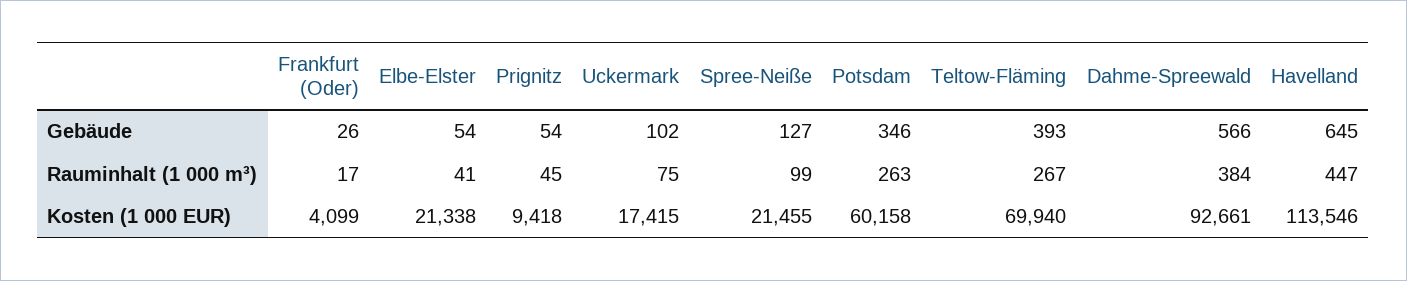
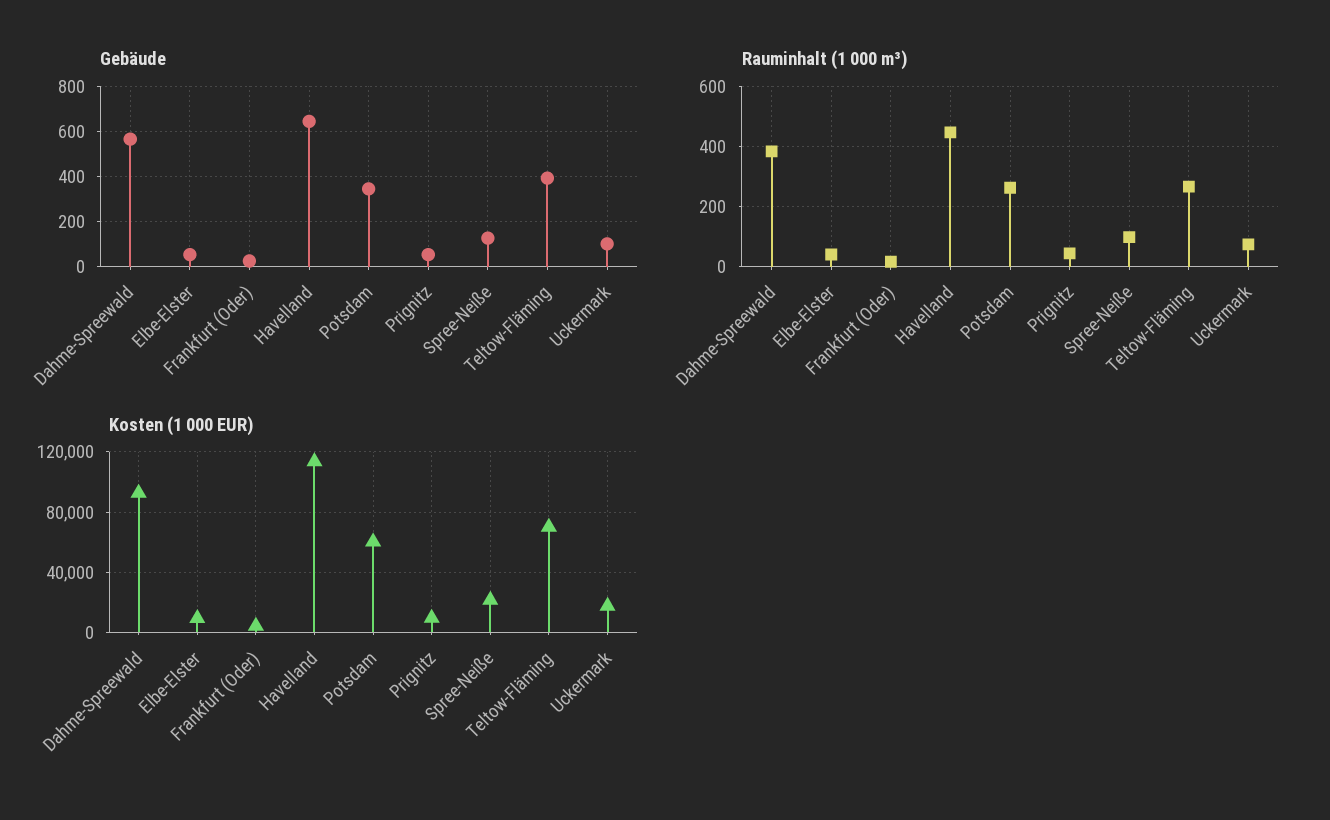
  {
    "Gebäude": {
      "Frankfurt (Oder)": 26,
      "Elbe-Elster": 54,
      "Prignitz": 54,
      "Uckermark": 102,
      "Spree-Neiße": 127,
      "Potsdam": 346,
      "Teltow-Fläming": 393,
      "Dahme-Spreewald": 566,
      "Havelland": 645
    },
    "Rauminhalt (1 000 m³)": {
      "Frankfurt (Oder)": 17,
      "Elbe-Elster": 41,
      "Prignitz": 45,
      "Uckermark": 75,
      "Spree-Neiße": 99,
      "Potsdam": 263,
      "Teltow-Fläming": 267,
      "Dahme-Spreewald": 384,
      "Havelland": 447
    },
    "Kosten (1 000 EUR)": {
      "Frankfurt (Oder)": 4099,
-     "Elbe-Elster": 21338,
+     "Elbe-Elster": 10000,
      "Prignitz": 9418,
      "Uckermark": 17415,
      "Spree-Neiße": 21455,
      "Potsdam": 60158,
      "Teltow-Fläming": 69940,
      "Dahme-Spreewald": 92661,
      "Havelland": 113546
    }
  }

